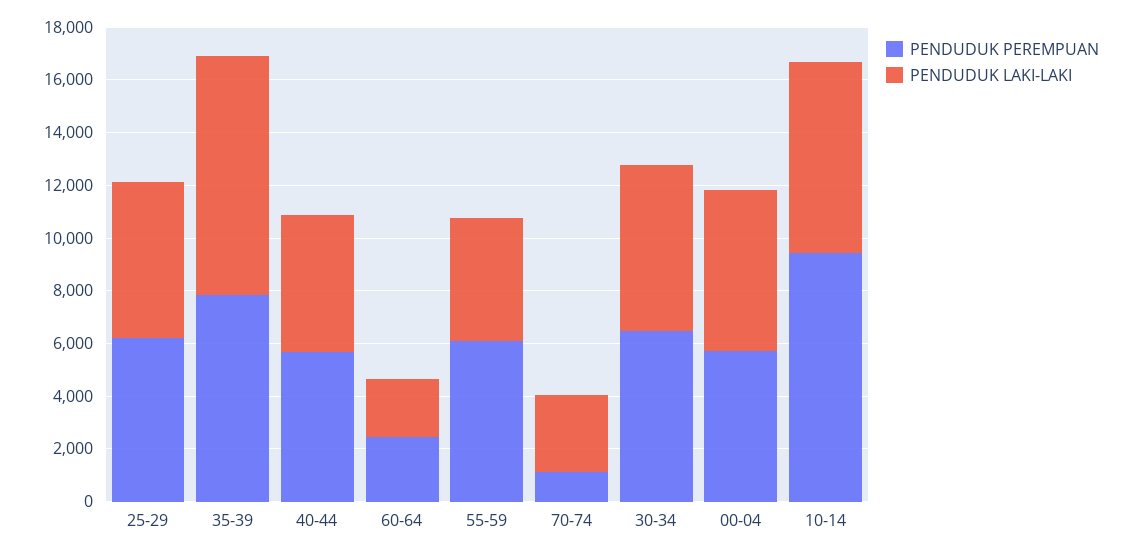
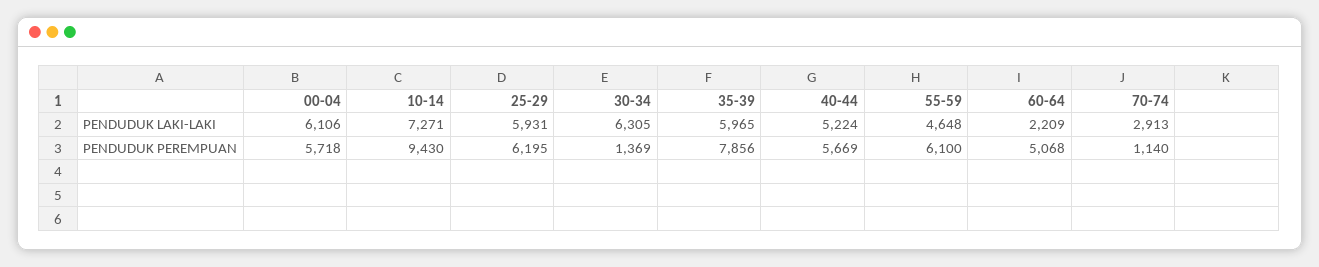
  {
    "PENDUDUK PEREMPUAN": {
      "25-29": 6195,
      "35-39": 7856,
      "40-44": 5669,
-     "60-64": 2500,
+     "60-64": 5068,
      "55-59": 6100,
      "70-74": 1140,
-     "30-34": 6500,
+     "30-34": 1369,
      "00-04": 5718,
      "10-14": 9430
    },
    "PENDUDUK LAKI-LAKI": {
      "25-29": 5931,
-     "35-39": 9000,
+     "35-39": 5965,
      "40-44": 5224,
      "60-64": 2209,
      "55-59": 4648,
      "70-74": 2913,
      "30-34": 6305,
      "00-04": 6106,
      "10-14": 7271
    }
  }

